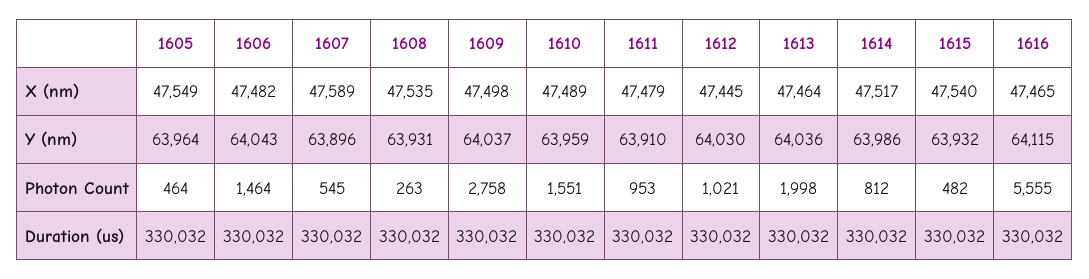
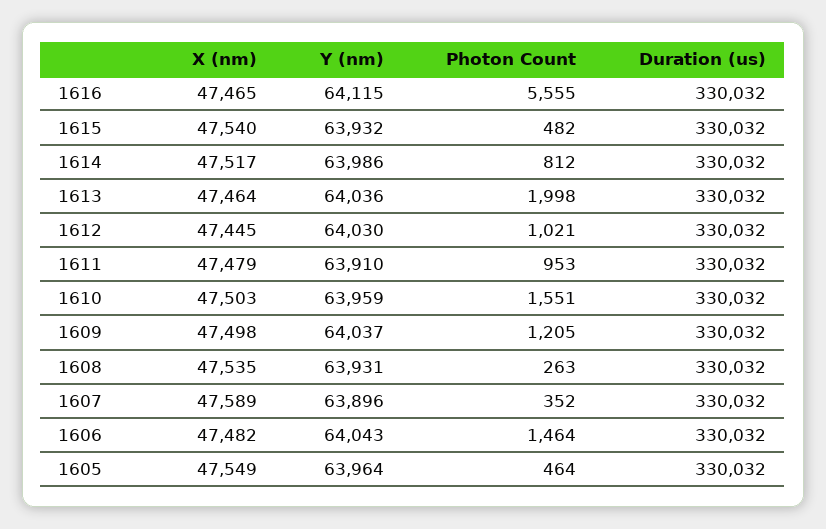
  {
    "1605": {
      "X (nm)": 47549,
      "Y (nm)": 63964,
      "Photon Count": 464,
      "Duration (us)": 330032
    },
    "1606": {
      "X (nm)": 47482,
      "Y (nm)": 64043,
      "Photon Count": 1464,
      "Duration (us)": 330032
    },
    "1607": {
      "X (nm)": 47589,
      "Y (nm)": 63896,
-     "Photon Count": 545,
+     "Photon Count": 352,
      "Duration (us)": 330032
    },
    "1608": {
      "X (nm)": 47535,
      "Y (nm)": 63931,
      "Photon Count": 263,
      "Duration (us)": 330032
    },
    "1609": {
      "X (nm)": 47498,
      "Y (nm)": 64037,
-     "Photon Count": 2758,
+     "Photon Count": 1205,
      "Duration (us)": 330032
    },
    "1610": {
-     "X (nm)": 47489,
+     "X (nm)": 47503,
      "Y (nm)": 63959,
      "Photon Count": 1551,
      "Duration (us)": 330032
    },
    "1611": {
      "X (nm)": 47479,
      "Y (nm)": 63910,
      "Photon Count": 953,
      "Duration (us)": 330032
    },
    "1612": {
      "X (nm)": 47445,
      "Y (nm)": 64030,
      "Photon Count": 1021,
      "Duration (us)": 330032
    },
    "1613": {
      "X (nm)": 47464,
      "Y (nm)": 64036,
      "Photon Count": 1998,
      "Duration (us)": 330032
    },
    "1614": {
      "X (nm)": 47517,
      "Y (nm)": 63986,
      "Photon Count": 812,
      "Duration (us)": 330032
    },
    "1615": {
      "X (nm)": 47540,
      "Y (nm)": 63932,
      "Photon Count": 482,
      "Duration (us)": 330032
    },
    "1616": {
      "X (nm)": 47465,
      "Y (nm)": 64115,
      "Photon Count": 5555,
      "Duration (us)": 330032
    }
  }

